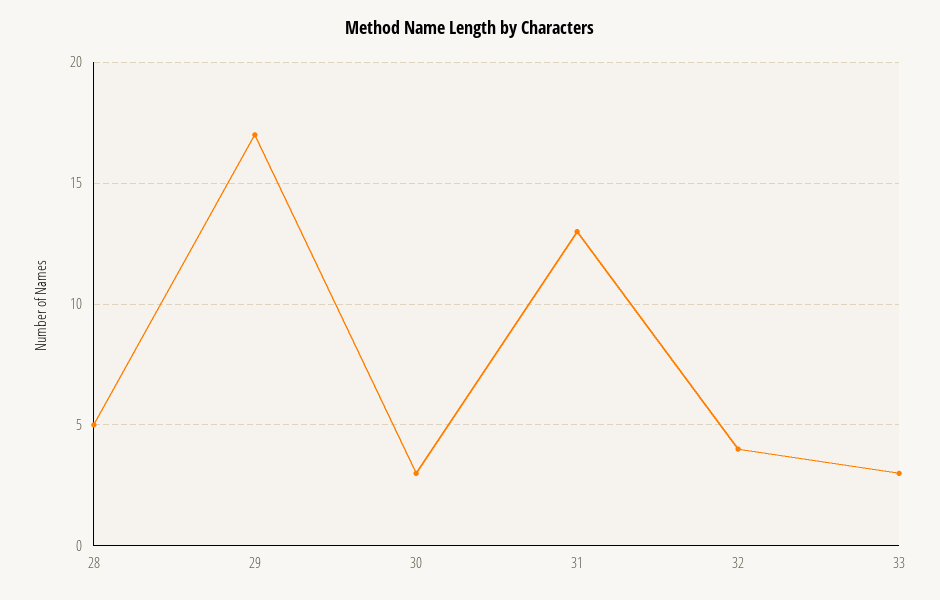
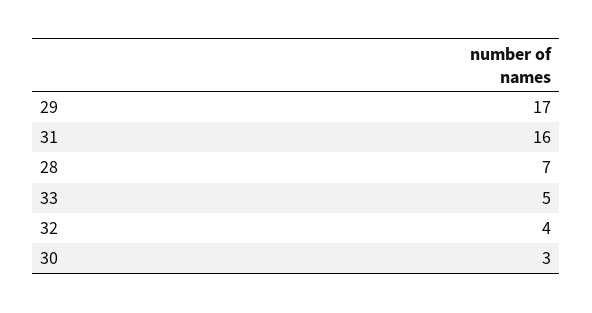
  {
-   "28": 5,
+   "28": 7,
    "29": 17,
    "30": 3,
-   "31": 13,
+   "31": 16,
    "32": 4,
-   "33": 3
+   "33": 5
  }

